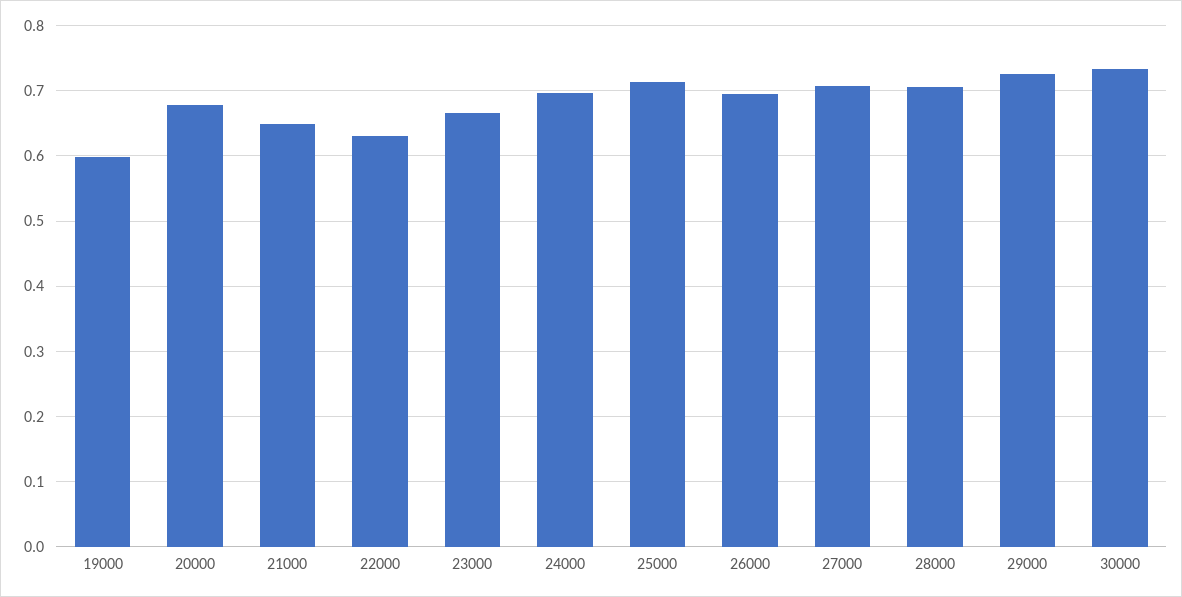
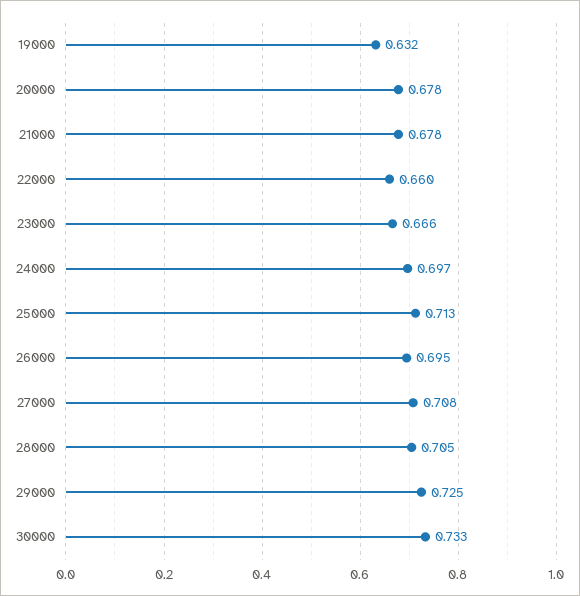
  {
-   "19000": 0.6,
+   "19000": 0.632,
    "20000": 0.678,
-   "21000": 0.65,
+   "21000": 0.678,
-   "22000": 0.63,
+   "22000": 0.66,
    "23000": 0.666,
    "24000": 0.697,
    "25000": 0.713,
    "26000": 0.695,
    "27000": 0.708,
    "28000": 0.705,
    "29000": 0.725,
    "30000": 0.733
  }

